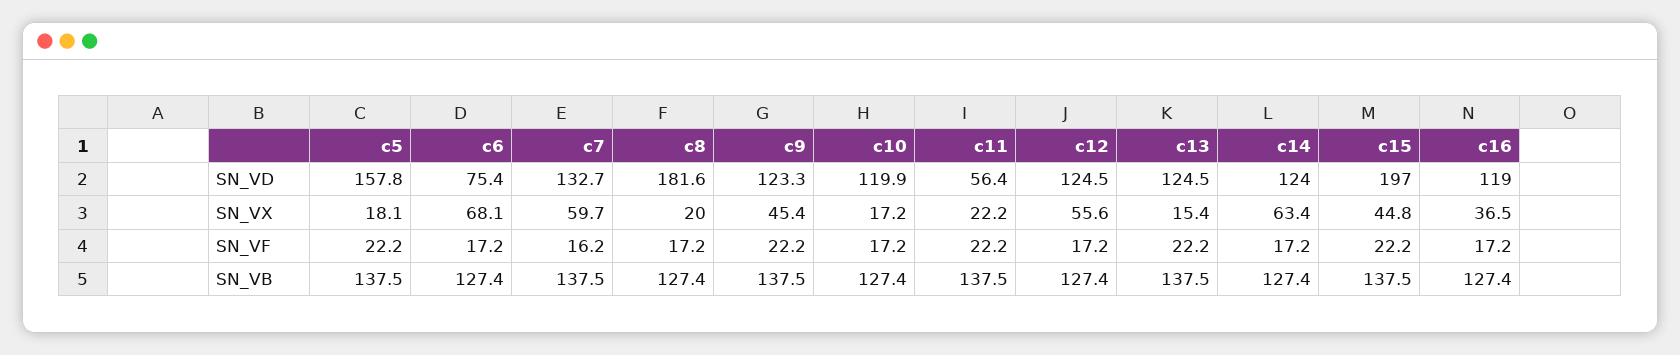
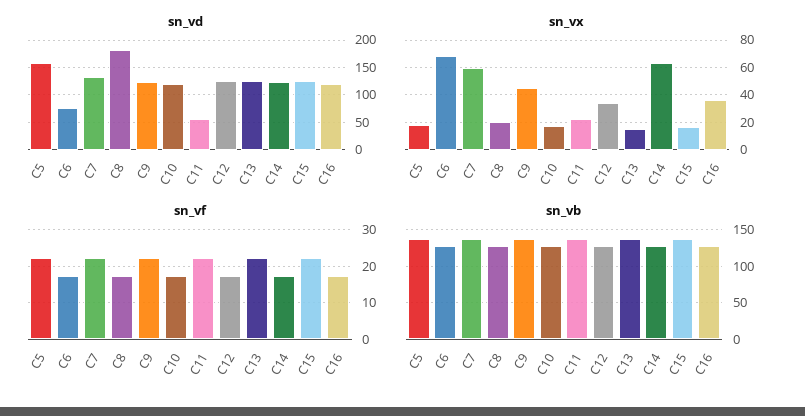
  {
    "SN_VD": {
      "c5": 157.8,
      "c6": 75.4,
      "c7": 132.7,
      "c8": 181.6,
      "c9": 123.3,
      "c10": 119.9,
      "c11": 56.4,
      "c12": 124.5,
      "c13": 124.5,
      "c14": 124,
-     "c15": 197,
+     "c15": 125,
      "c16": 119
    },
    "SN_VX": {
      "c5": 18.1,
      "c6": 68.1,
      "c7": 59.7,
      "c8": 20,
      "c9": 45.4,
      "c10": 17.2,
      "c11": 22.2,
-     "c12": 55.6,
+     "c12": 35,
      "c13": 15.4,
      "c14": 63.4,
-     "c15": 44.8,
+     "c15": 15,
      "c16": 36.5
    },
    "SN_VF": {
      "c5": 22.2,
      "c6": 17.2,
-     "c7": 16.2,
+     "c7": 22,
      "c8": 17.2,
      "c9": 22.2,
      "c10": 17.2,
      "c11": 22.2,
      "c12": 17.2,
      "c13": 22.2,
      "c14": 17.2,
      "c15": 22.2,
      "c16": 17.2
    },
    "SN_VB": {
      "c5": 137.5,
      "c6": 127.4,
      "c7": 137.5,
      "c8": 127.4,
      "c9": 137.5,
      "c10": 127.4,
      "c11": 137.5,
      "c12": 127.4,
      "c13": 137.5,
      "c14": 127.4,
      "c15": 137.5,
      "c16": 127.4
    }
  }

